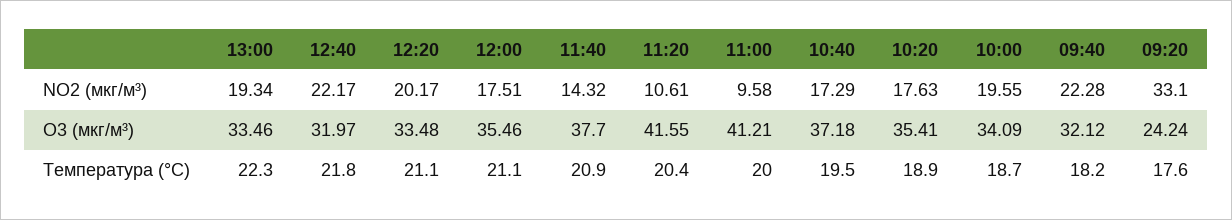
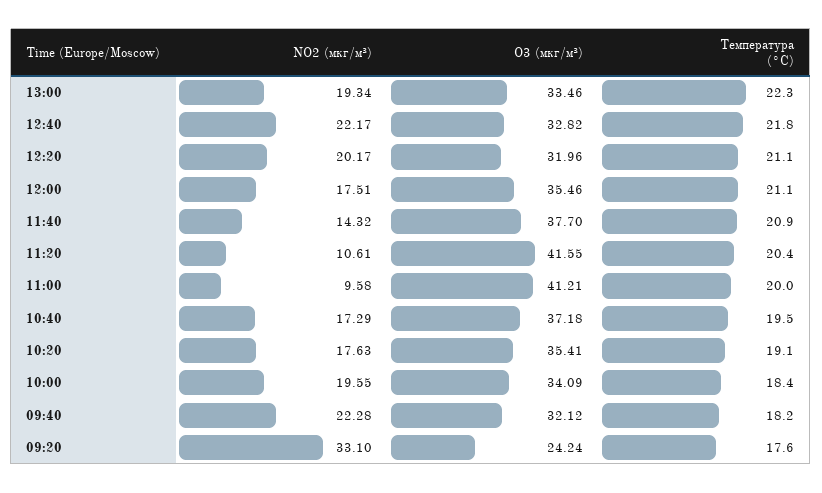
  {
    "13:00": {
      "NO2 (мкг/м³)": 19.34,
      "O3 (мкг/м³)": 33.46,
      "Температура (°C)": 22.3
    },
    "12:40": {
      "NO2 (мкг/м³)": 22.17,
-     "O3 (мкг/м³)": 31.97,
+     "O3 (мкг/м³)": 32.82,
      "Температура (°C)": 21.8
    },
    "12:20": {
      "NO2 (мкг/м³)": 20.17,
-     "O3 (мкг/м³)": 33.48,
+     "O3 (мкг/м³)": 31.96,
      "Температура (°C)": 21.1
    },
    "12:00": {
      "NO2 (мкг/м³)": 17.51,
      "O3 (мкг/м³)": 35.46,
      "Температура (°C)": 21.1
    },
    "11:40": {
      "NO2 (мкг/м³)": 14.32,
      "O3 (мкг/м³)": 37.7,
      "Температура (°C)": 20.9
    },
    "11:20": {
      "NO2 (мкг/м³)": 10.61,
      "O3 (мкг/м³)": 41.55,
      "Температура (°C)": 20.4
    },
    "11:00": {
      "NO2 (мкг/м³)": 9.58,
      "O3 (мкг/м³)": 41.21,
      "Температура (°C)": 20
    },
    "10:40": {
      "NO2 (мкг/м³)": 17.29,
      "O3 (мкг/м³)": 37.18,
      "Температура (°C)": 19.5
    },
    "10:20": {
      "NO2 (мкг/м³)": 17.63,
      "O3 (мкг/м³)": 35.41,
-     "Температура (°C)": 18.9
+     "Температура (°C)": 19.1
    },
    "10:00": {
      "NO2 (мкг/м³)": 19.55,
      "O3 (мкг/м³)": 34.09,
-     "Температура (°C)": 18.7
+     "Температура (°C)": 18.4
    },
    "09:40": {
      "NO2 (мкг/м³)": 22.28,
      "O3 (мкг/м³)": 32.12,
      "Температура (°C)": 18.2
    },
    "09:20": {
      "NO2 (мкг/м³)": 33.1,
      "O3 (мкг/м³)": 24.24,
      "Температура (°C)": 17.6
    }
  }

